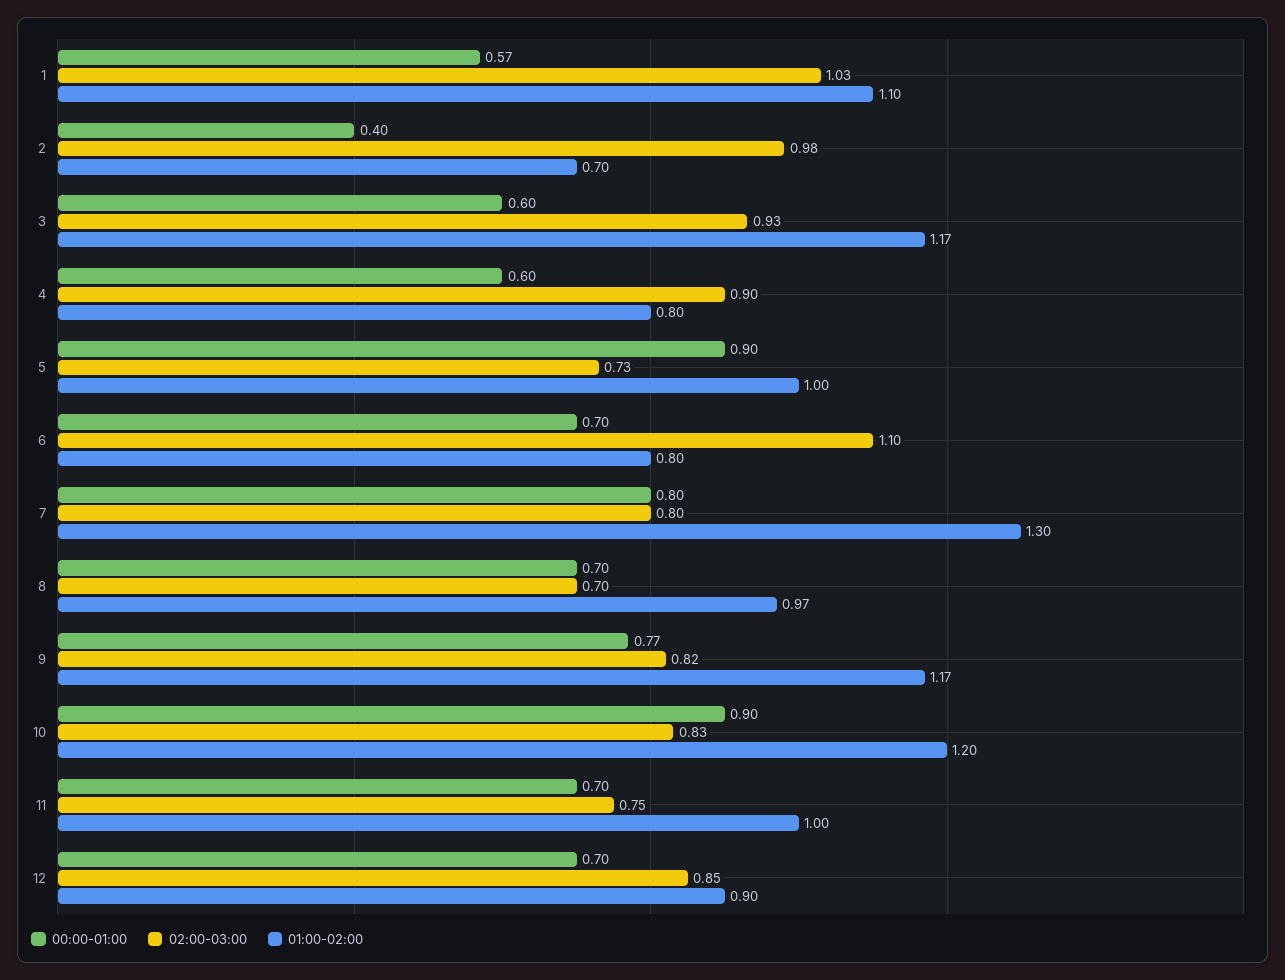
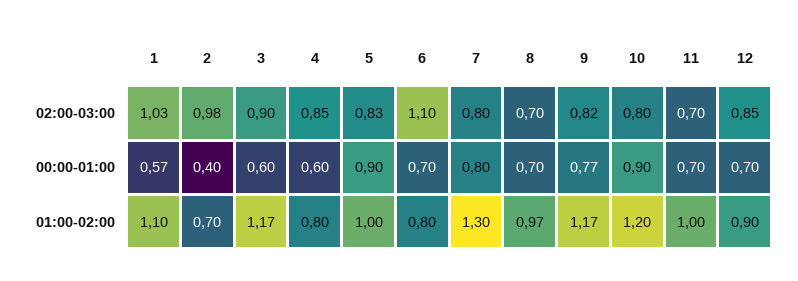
  {
    "00:00-01:00": {
      "1": 0.57,
      "2": 0.4,
      "3": 0.6,
      "4": 0.6,
      "5": 0.9,
      "6": 0.7,
      "7": 0.8,
      "8": 0.7,
      "9": 0.77,
      "10": 0.9,
      "11": 0.7,
      "12": 0.7
    },
    "02:00-03:00": {
      "1": 1.03,
      "2": 0.98,
-     "3": 0.93,
+     "3": 0.9,
-     "4": 0.9,
+     "4": 0.85,
-     "5": 0.73,
+     "5": 0.83,
      "6": 1.1,
      "7": 0.8,
      "8": 0.7,
      "9": 0.82,
-     "10": 0.83,
+     "10": 0.8,
-     "11": 0.75,
+     "11": 0.7,
      "12": 0.85
    },
    "01:00-02:00": {
      "1": 1.1,
      "2": 0.7,
      "3": 1.17,
      "4": 0.8,
      "5": 1,
      "6": 0.8,
      "7": 1.3,
      "8": 0.97,
      "9": 1.17,
      "10": 1.2,
      "11": 1,
      "12": 0.9
    }
  }

